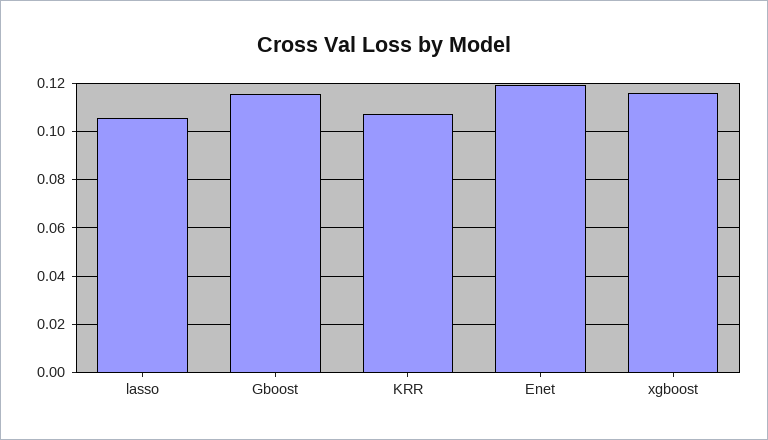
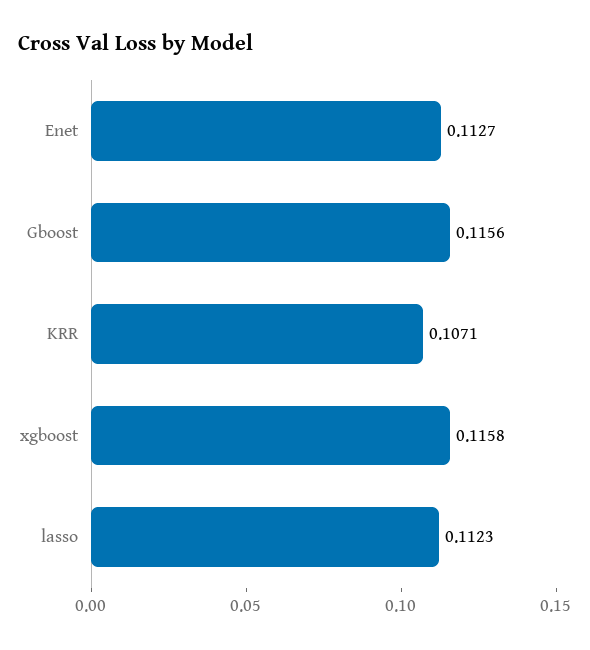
  {
-   "lasso": 0.105,
+   "lasso": 0.1123,
    "Gboost": 0.1156,
    "KRR": 0.1071,
-   "Enet": 0.12,
+   "Enet": 0.1127,
    "xgboost": 0.1158
  }

